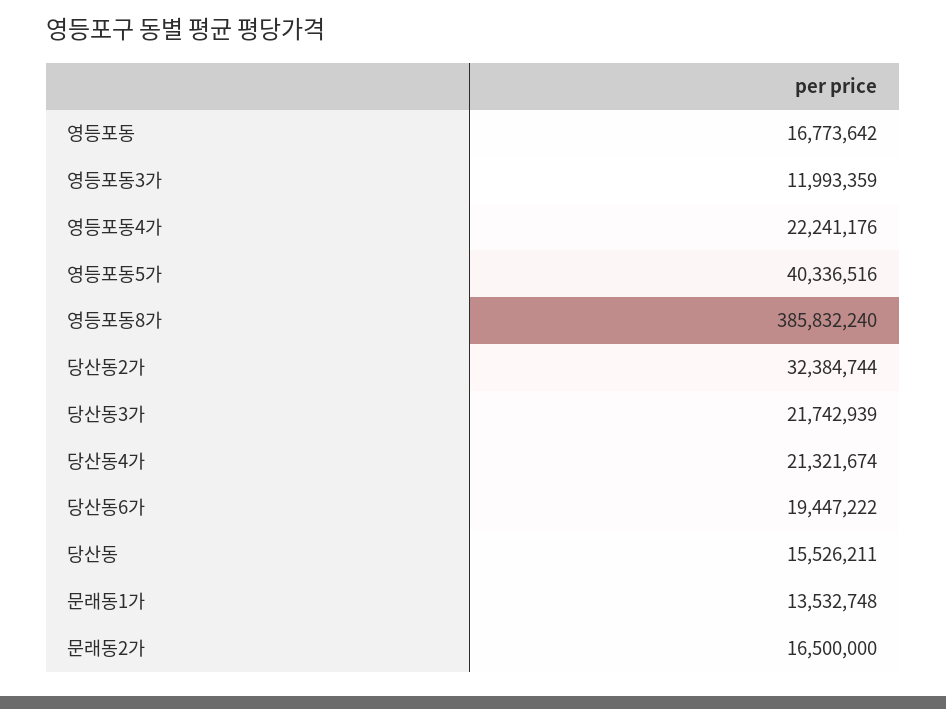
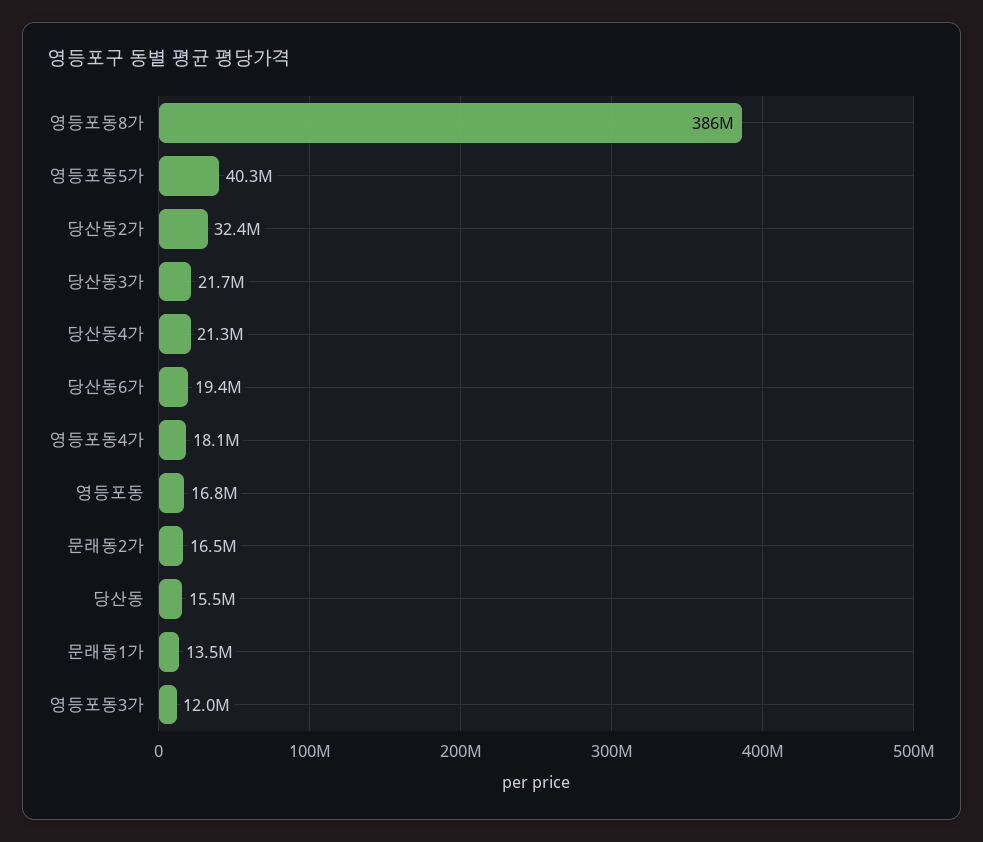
  {
    "영등포동": 16773642,
    "영등포동3가": 11993359,
-   "영등포동4가": 22241176,
+   "영등포동4가": 18100000,
    "영등포동5가": 40336516,
    "영등포동8가": 385832240,
    "당산동2가": 32384744,
    "당산동3가": 21742939,
    "당산동4가": 21321674,
    "당산동6가": 19447222,
    "당산동": 15526211,
    "문래동1가": 13532748,
    "문래동2가": 16500000
  }

